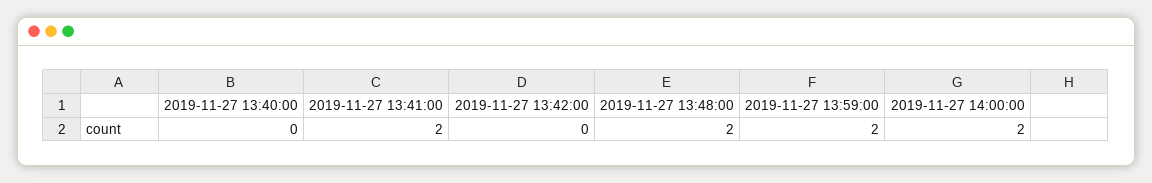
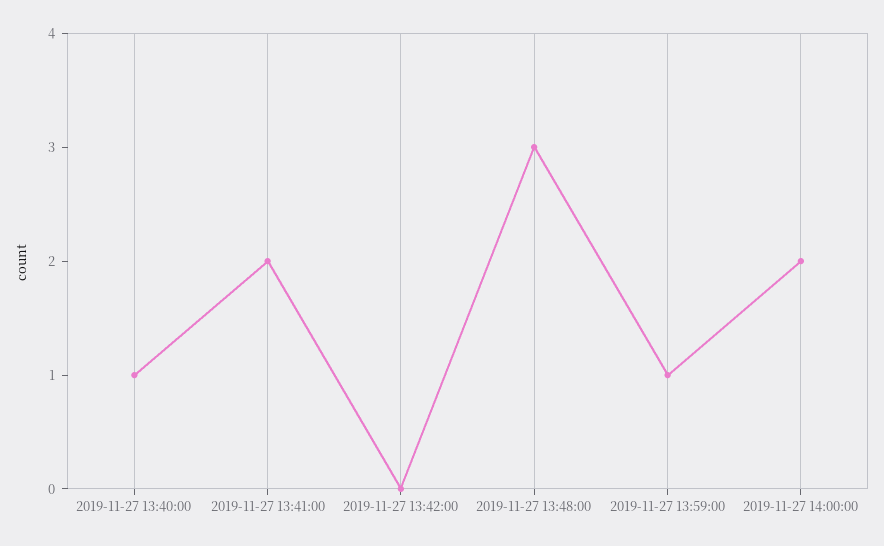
  {
-   "2019-11-27 13:40:00": 0,
+   "2019-11-27 13:40:00": 1,
    "2019-11-27 13:41:00": 2,
    "2019-11-27 13:42:00": 0,
-   "2019-11-27 13:48:00": 2,
+   "2019-11-27 13:48:00": 3,
-   "2019-11-27 13:59:00": 2,
+   "2019-11-27 13:59:00": 1,
    "2019-11-27 14:00:00": 2
  }

